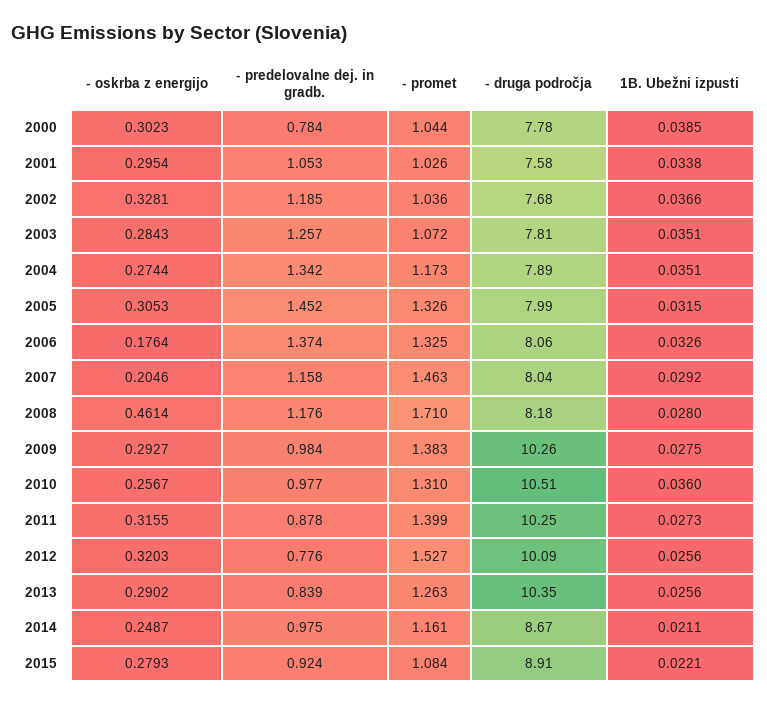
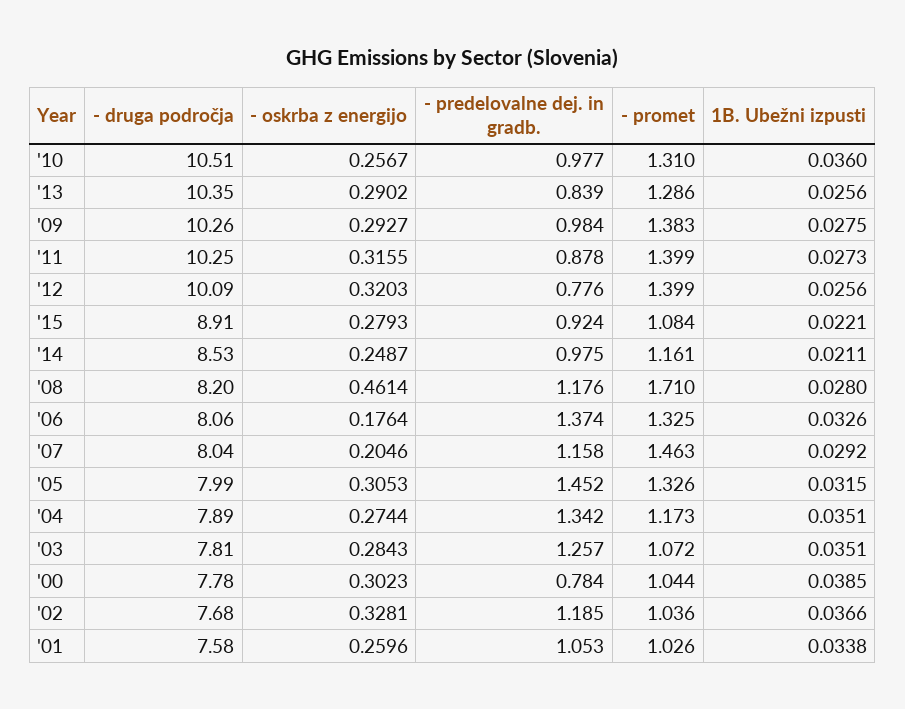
  {
    "- oskrba z energijo": {
      "2000": 0.3023,
-     "2001": 0.2954,
+     "2001": 0.2596,
      "2002": 0.3281,
      "2003": 0.2843,
      "2004": 0.2744,
      "2005": 0.3053,
      "2006": 0.1764,
      "2007": 0.2046,
      "2008": 0.4614,
      "2009": 0.2927,
      "2010": 0.2567,
      "2011": 0.3155,
      "2012": 0.3203,
      "2013": 0.2902,
      "2014": 0.2487,
      "2015": 0.2793
    },
    "- predelovalne dej. in gradb.": {
      "2000": 0.784,
      "2001": 1.053,
      "2002": 1.185,
      "2003": 1.257,
      "2004": 1.342,
      "2005": 1.452,
      "2006": 1.374,
      "2007": 1.158,
      "2008": 1.176,
      "2009": 0.984,
      "2010": 0.977,
      "2011": 0.878,
      "2012": 0.776,
      "2013": 0.839,
      "2014": 0.975,
      "2015": 0.924
    },
    "- promet": {
      "2000": 1.044,
      "2001": 1.026,
      "2002": 1.036,
      "2003": 1.072,
      "2004": 1.173,
      "2005": 1.326,
      "2006": 1.325,
      "2007": 1.463,
      "2008": 1.71,
      "2009": 1.383,
      "2010": 1.31,
      "2011": 1.399,
-     "2012": 1.527,
+     "2012": 1.399,
-     "2013": 1.263,
+     "2013": 1.286,
      "2014": 1.161,
      "2015": 1.084
    },
    "- druga področja": {
      "2000": 7.78,
      "2001": 7.58,
      "2002": 7.68,
      "2003": 7.81,
      "2004": 7.89,
      "2005": 7.99,
      "2006": 8.06,
      "2007": 8.04,
-     "2008": 8.18,
+     "2008": 8.2,
      "2009": 10.26,
      "2010": 10.51,
      "2011": 10.25,
      "2012": 10.09,
      "2013": 10.35,
-     "2014": 8.67,
+     "2014": 8.53,
      "2015": 8.91
    },
    "1B. Ubežni izpusti": {
      "2000": 0.0385,
      "2001": 0.0338,
      "2002": 0.0366,
      "2003": 0.0351,
      "2004": 0.0351,
      "2005": 0.0315,
      "2006": 0.0326,
      "2007": 0.0292,
      "2008": 0.028,
      "2009": 0.0275,
      "2010": 0.036,
      "2011": 0.0273,
      "2012": 0.0256,
      "2013": 0.0256,
      "2014": 0.0211,
      "2015": 0.0221
    }
  }

